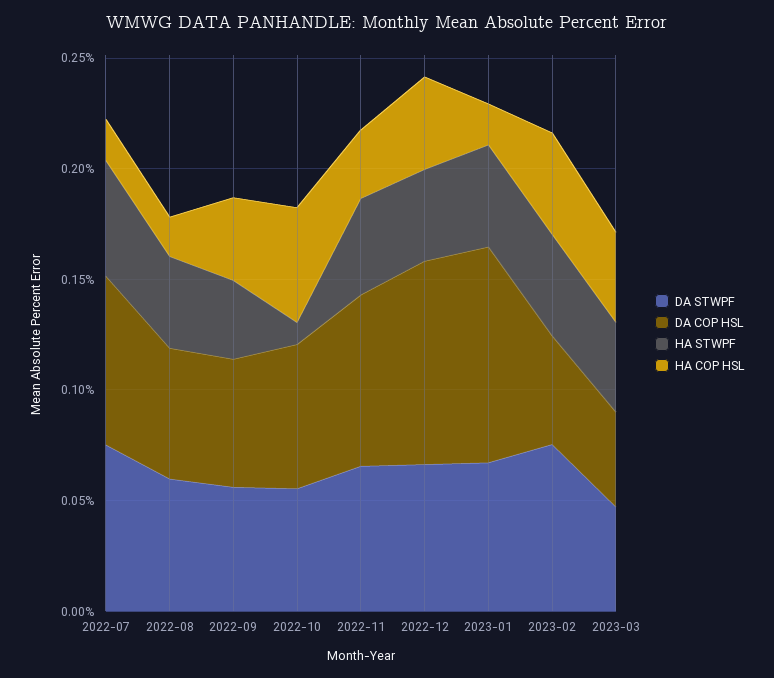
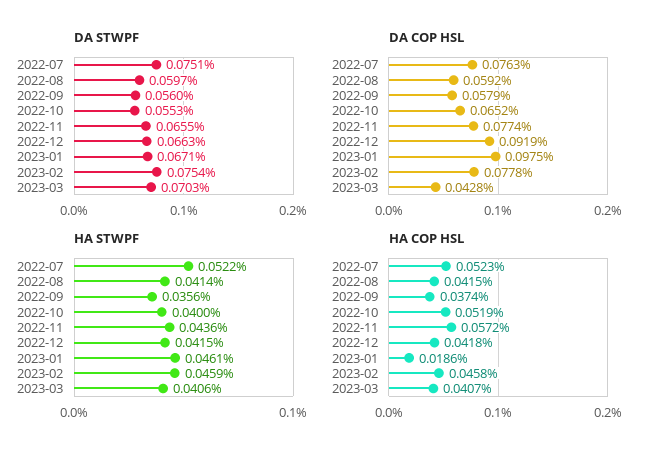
  {
    "DA STWPF": {
      "2022-07": 0.0751,
      "2022-08": 0.0597,
      "2022-09": 0.056,
      "2022-10": 0.0553,
      "2022-11": 0.0655,
      "2022-12": 0.0663,
      "2023-01": 0.0671,
      "2023-02": 0.0754,
-     "2023-03": 0.05
+     "2023-03": 0.0703
    },
    "DA COP HSL": {
      "2022-07": 0.0763,
      "2022-08": 0.0592,
      "2022-09": 0.0579,
      "2022-10": 0.0652,
      "2022-11": 0.0774,
      "2022-12": 0.0919,
      "2023-01": 0.0975,
-     "2023-02": 0.05,
+     "2023-02": 0.0778,
      "2023-03": 0.0428
    },
    "HA STWPF": {
      "2022-07": 0.0522,
      "2022-08": 0.0414,
      "2022-09": 0.0356,
-     "2022-10": 0.01,
+     "2022-10": 0.04,
      "2022-11": 0.0436,
      "2022-12": 0.0415,
      "2023-01": 0.0461,
      "2023-02": 0.0459,
      "2023-03": 0.0406
    },
    "HA COP HSL": {
-     "2022-07": 0.02,
+     "2022-07": 0.0523,
-     "2022-08": 0.02,
+     "2022-08": 0.0415,
      "2022-09": 0.0374,
      "2022-10": 0.0519,
-     "2022-11": 0.03,
+     "2022-11": 0.0572,
      "2022-12": 0.0418,
      "2023-01": 0.0186,
      "2023-02": 0.0458,
      "2023-03": 0.0407
    }
  }

